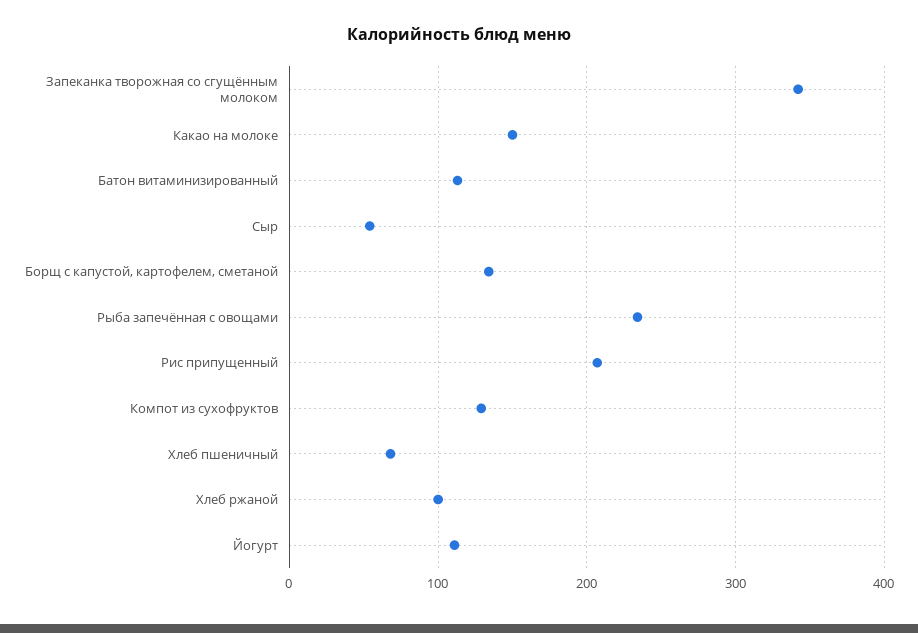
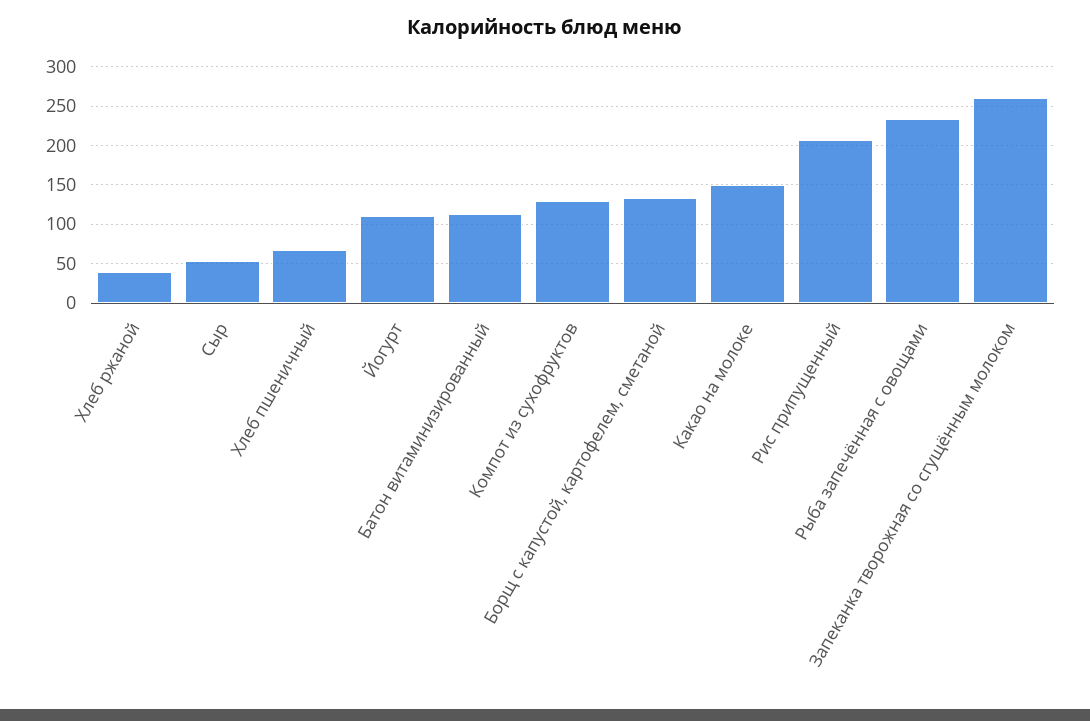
  {
-   "Запеканка творожная со сгущённым молоком": 340,
+   "Запеканка творожная со сгущённым молоком": 260,
    "Какао на молоке": 150,
    "Батон витаминизированный": 110,
    "Сыр": 50,
    "Борщ с капустой, картофелем, сметаной": 130,
    "Рыба запечённая с овощами": 230,
    "Рис припущенный": 210,
    "Компот из сухофруктов": 130,
    "Хлеб пшеничный": 70,
-   "Хлеб ржаной": 100,
+   "Хлеб ржаной": 40,
    "Йогурт": 110
  }

